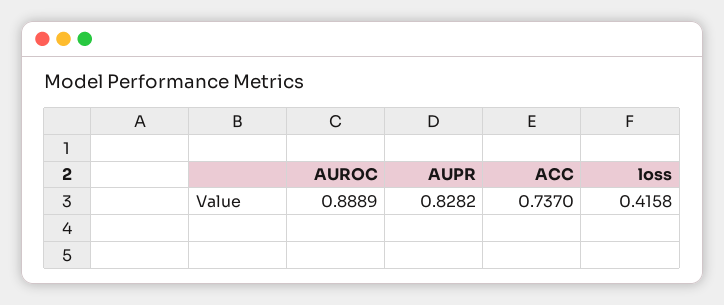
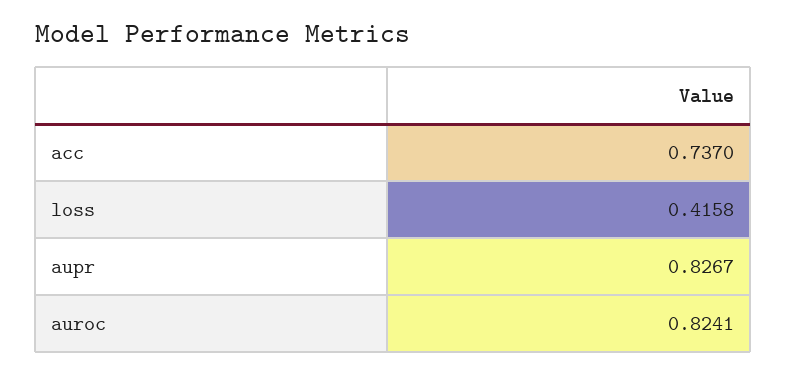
  {
-   "AUROC": 0.8889,
+   "AUROC": 0.8241,
-   "AUPR": 0.8282,
+   "AUPR": 0.8267,
    "ACC": 0.737,
    "loss": 0.4158
  }

